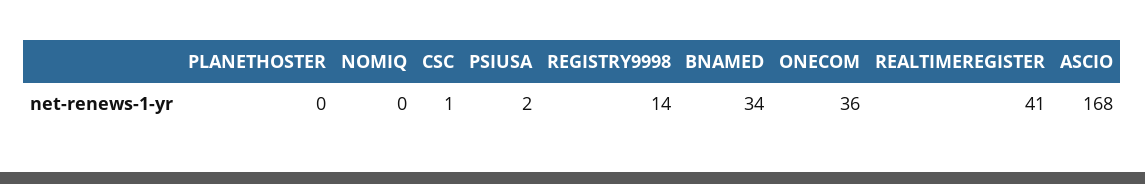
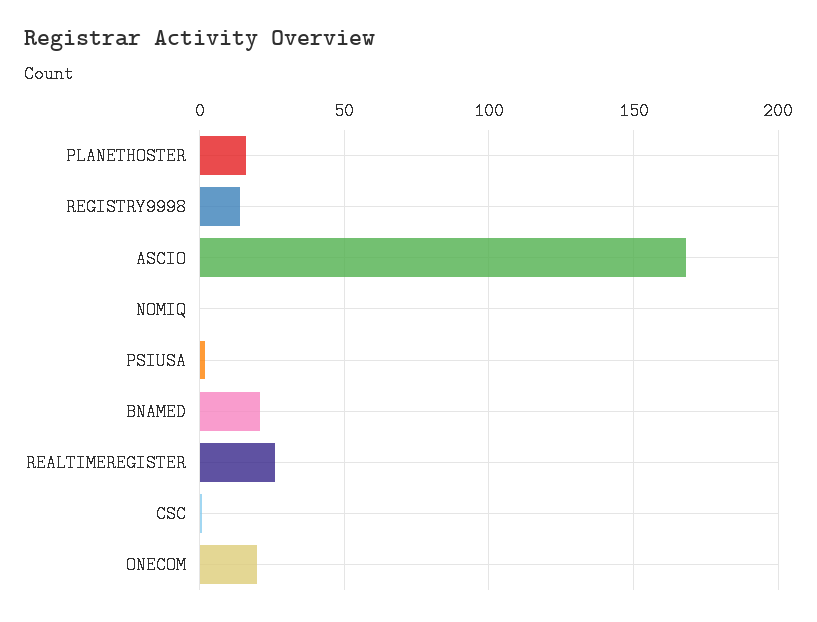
  {
-   "PLANETHOSTER": 0,
+   "PLANETHOSTER": 15,
    "NOMIQ": 0,
    "CSC": 1,
    "PSIUSA": 2,
    "REGISTRY9998": 14,
-   "BNAMED": 34,
+   "BNAMED": 20,
-   "ONECOM": 36,
+   "ONECOM": 20,
-   "REALTIMEREGISTER": 41,
+   "REALTIMEREGISTER": 25,
    "ASCIO": 168
  }

